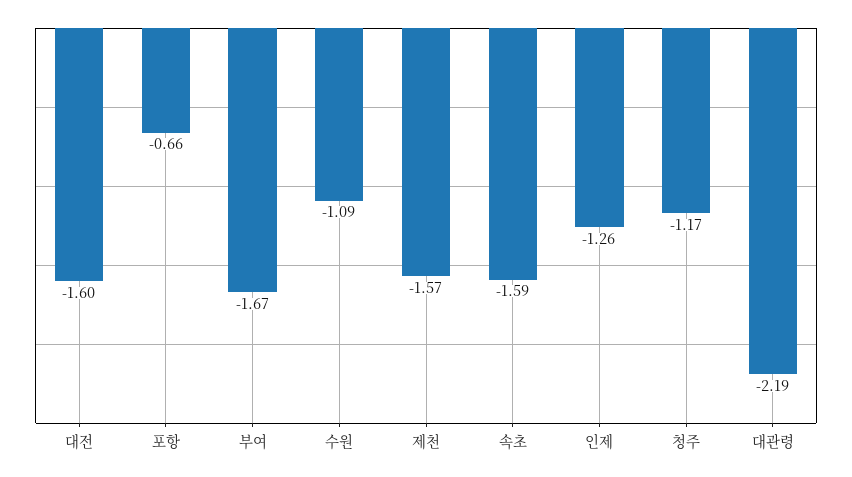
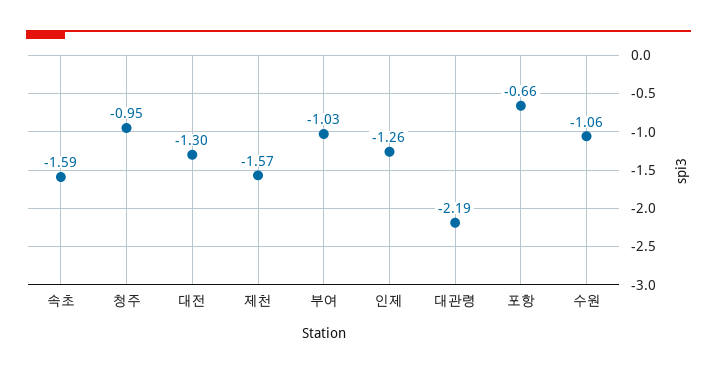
  {
-   "대전": -1.6,
+   "대전": -1.3,
    "포항": -0.66,
-   "부여": -1.67,
+   "부여": -1.03,
-   "수원": -1.09,
+   "수원": -1.06,
    "제천": -1.57,
    "속초": -1.59,
    "인제": -1.26,
-   "청주": -1.17,
+   "청주": -0.95,
    "대관령": -2.19
  }

